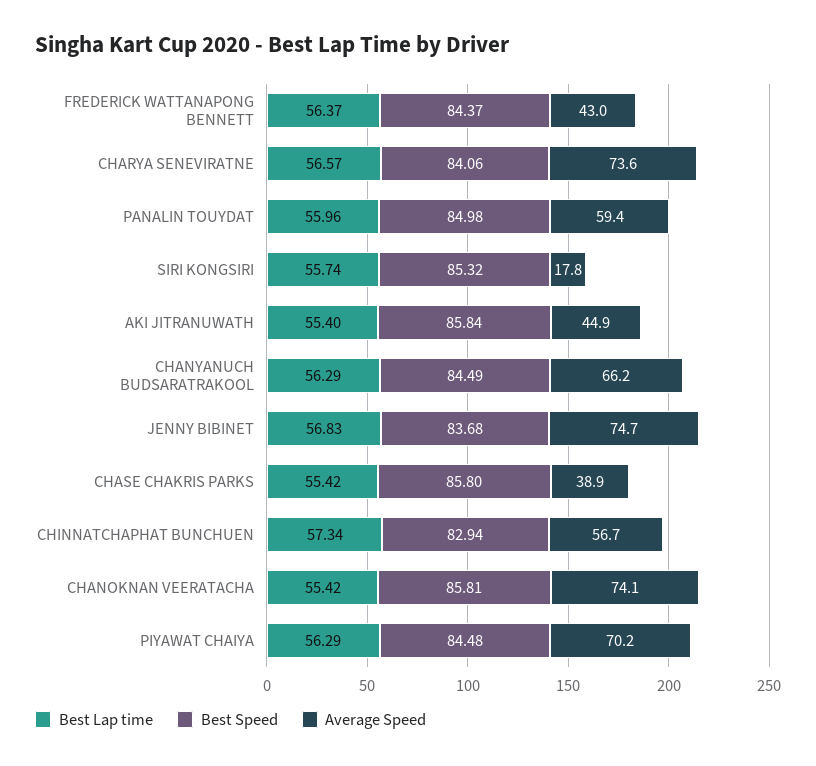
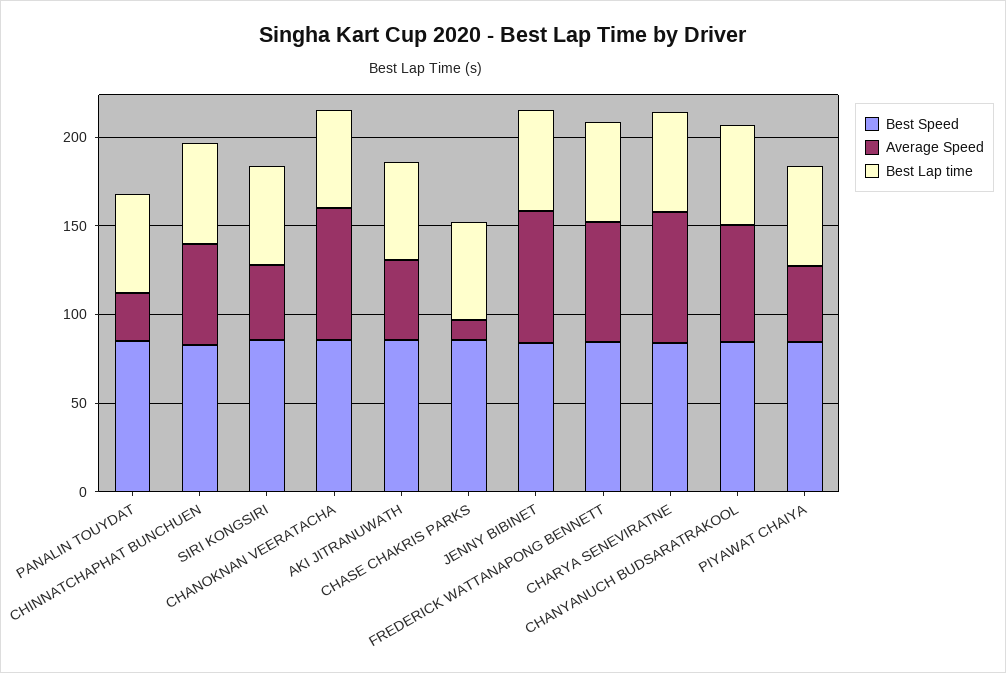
  {
    "Best Lap time": {
      "FREDERICK WATTANAPONG BENNETT": 56.37,
      "CHARYA SENEVIRATNE": 56.57,
      "PANALIN TOUYDAT": 55.96,
      "SIRI KONGSIRI": 55.74,
      "AKI JITRANUWATH": 55.4,
      "CHANYANUCH BUDSARATRAKOOL": 56.29,
      "JENNY BIBINET": 56.83,
      "CHASE CHAKRIS PARKS": 55.42,
      "CHINNATCHAPHAT BUNCHUEN": 57.34,
      "CHANOKNAN VEERATACHA": 55.42,
      "PIYAWAT CHAIYA": 56.29
    },
    "Best Speed": {
      "FREDERICK WATTANAPONG BENNETT": 84.37,
      "CHARYA SENEVIRATNE": 84.06,
      "PANALIN TOUYDAT": 84.98,
      "SIRI KONGSIRI": 85.32,
      "AKI JITRANUWATH": 85.84,
      "CHANYANUCH BUDSARATRAKOOL": 84.49,
      "JENNY BIBINET": 83.68,
      "CHASE CHAKRIS PARKS": 85.8,
      "CHINNATCHAPHAT BUNCHUEN": 82.94,
      "CHANOKNAN VEERATACHA": 85.81,
      "PIYAWAT CHAIYA": 84.48
    },
    "Average Speed": {
-     "FREDERICK WATTANAPONG BENNETT": 43,
+     "FREDERICK WATTANAPONG BENNETT": 70,
      "CHARYA SENEVIRATNE": 73.6,
-     "PANALIN TOUYDAT": 59.4,
+     "PANALIN TOUYDAT": 30,
-     "SIRI KONGSIRI": 17.8,
+     "SIRI KONGSIRI": 40,
      "AKI JITRANUWATH": 44.9,
      "CHANYANUCH BUDSARATRAKOOL": 66.2,
      "JENNY BIBINET": 74.7,
-     "CHASE CHAKRIS PARKS": 38.9,
+     "CHASE CHAKRIS PARKS": 10,
      "CHINNATCHAPHAT BUNCHUEN": 56.7,
      "CHANOKNAN VEERATACHA": 74.1,
-     "PIYAWAT CHAIYA": 70.2
+     "PIYAWAT CHAIYA": 40
    }
  }

